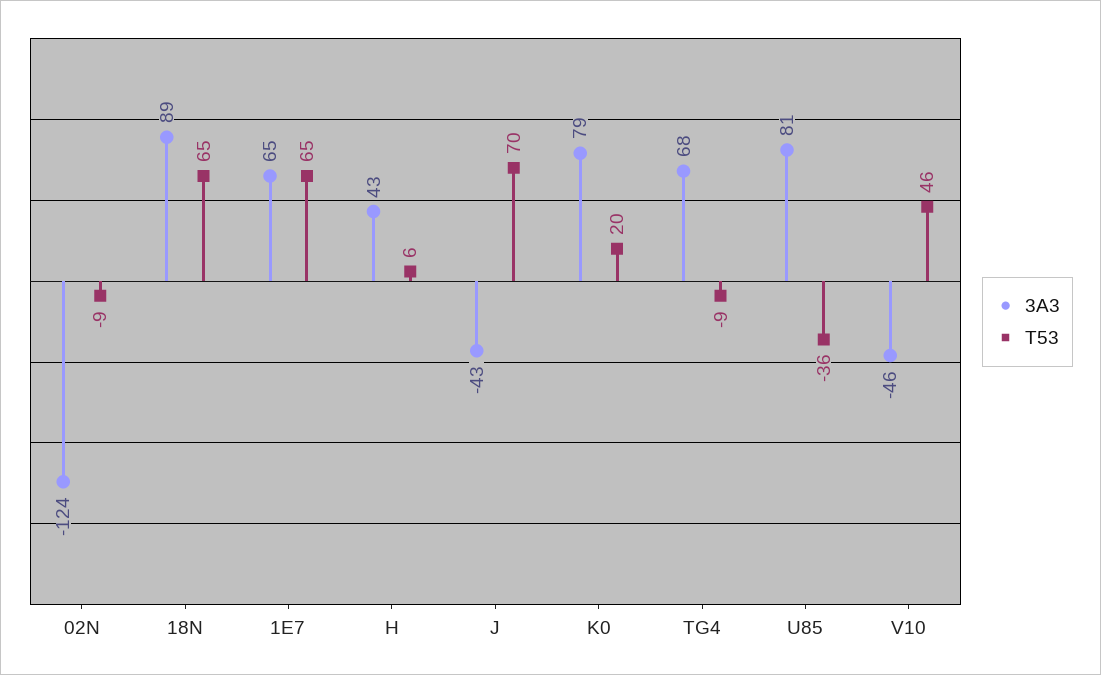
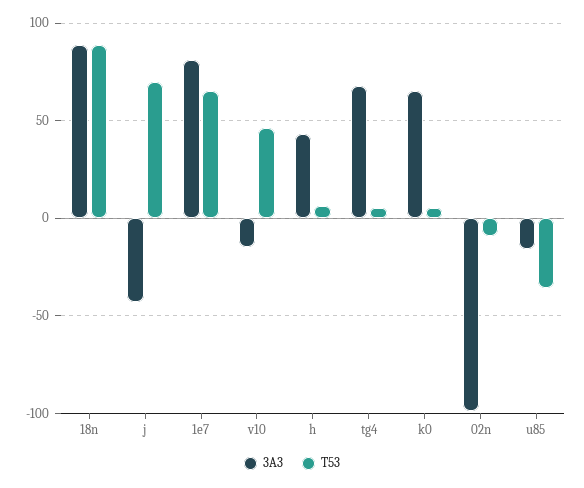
  {
    "3A3": {
-     "02N": -124,
+     "02N": -100,
      "18N": 89,
-     "1E7": 65,
+     "1E7": 80,
      "H": 43,
      "J": -43,
-     "K0": 79,
+     "K0": 65,
      "TG4": 68,
-     "U85": 81,
+     "U85": -15,
-     "V10": -46
+     "V10": -15
    },
    "T53": {
      "02N": -9,
-     "18N": 65,
+     "18N": 90,
      "1E7": 65,
      "H": 6,
      "J": 70,
-     "K0": 20,
+     "K0": 5,
-     "TG4": -9,
+     "TG4": 5,
      "U85": -36,
      "V10": 46
    }
  }

